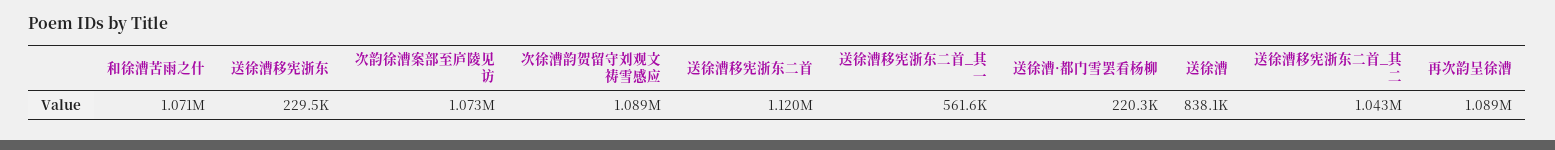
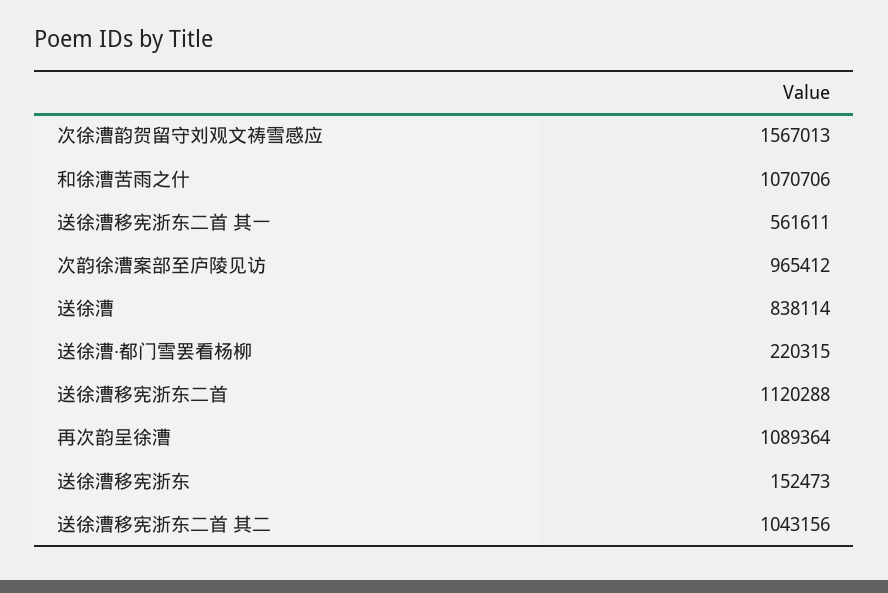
  {
    "和徐漕苦雨之什": 1070706,
-   "送徐漕移宪浙东": 229500,
+   "送徐漕移宪浙东": 152473,
-   "次韵徐漕案部至庐陵见访": 1073000,
+   "次韵徐漕案部至庐陵见访": 965412,
-   "次徐漕韵贺留守刘观文祷雪感应": 1089000,
+   "次徐漕韵贺留守刘观文祷雪感应": 1567013,
    "送徐漕移宪浙东二首": 1120288,
    "送徐漕移宪浙东二首_其一": 561611,
    "送徐漕·都门雪罢看杨柳": 220315,
    "送徐漕": 838114,
    "送徐漕移宪浙东二首_其二": 1043156,
    "再次韵呈徐漕": 1089364
  }

